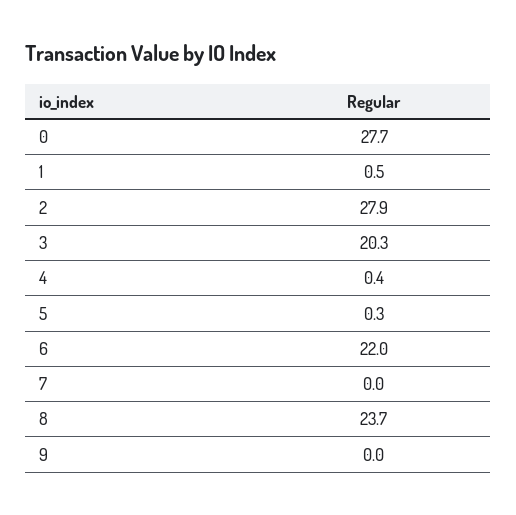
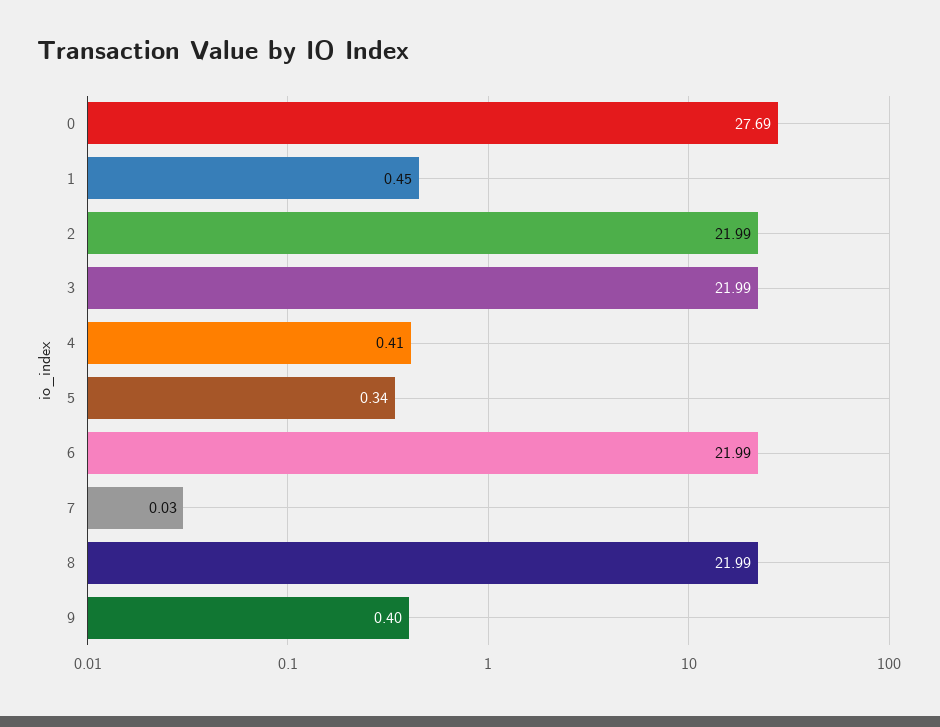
  {
    "0": 27.69,
    "1": 0.45,
-   "2": 27.9,
+   "2": 21.99,
-   "3": 20.3,
+   "3": 21.99,
    "4": 0.41,
    "5": 0.34,
    "6": 21.99,
    "7": 0.03,
-   "8": 23.7,
+   "8": 21.99,
-   "9": 0
+   "9": 0.4
  }

